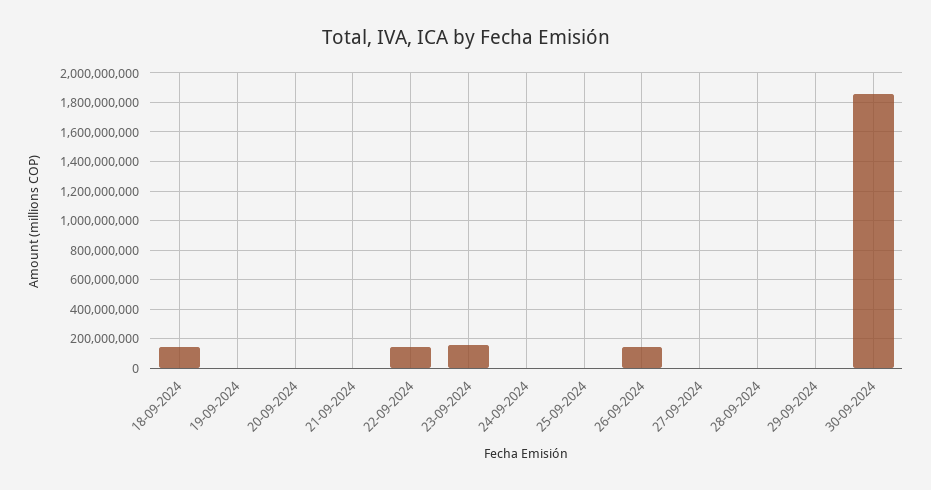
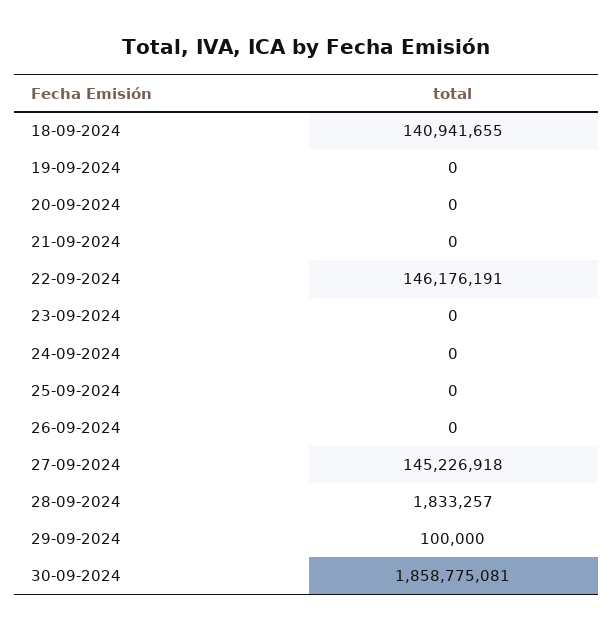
  {
    "18-09-2024": 140941655,
    "19-09-2024": 0,
    "20-09-2024": 0,
    "21-09-2024": 0,
    "22-09-2024": 146176191,
-   "23-09-2024": 150000000,
+   "23-09-2024": 0,
    "24-09-2024": 0,
    "25-09-2024": 0,
-   "26-09-2024": 150000000,
+   "26-09-2024": 0,
-   "27-09-2024": 0,
+   "27-09-2024": 145226918,
    "28-09-2024": 1833257,
    "29-09-2024": 100000,
    "30-09-2024": 1858775081
  }

